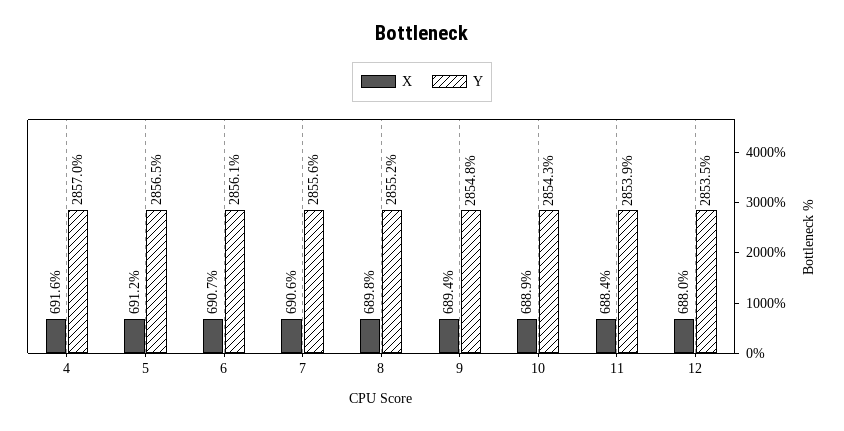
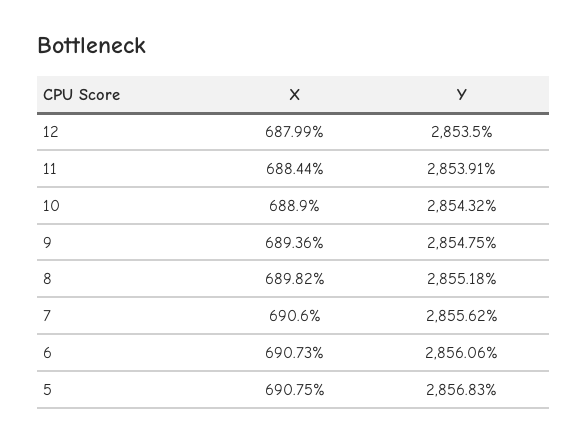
  {
    "X": {
-     "4": 691.6,
-     "5": 691.2,
+     "5": 690.75,
      "6": 690.73,
      "7": 690.6,
      "8": 689.82,
      "9": 689.36,
      "10": 688.9,
      "11": 688.44,
      "12": 687.99
    },
    "Y": {
-     "4": 2857,
-     "5": 2856.5,
+     "5": 2856.83,
      "6": 2856.06,
      "7": 2855.62,
      "8": 2855.18,
      "9": 2854.75,
      "10": 2854.32,
      "11": 2853.91,
      "12": 2853.5
    }
  }

